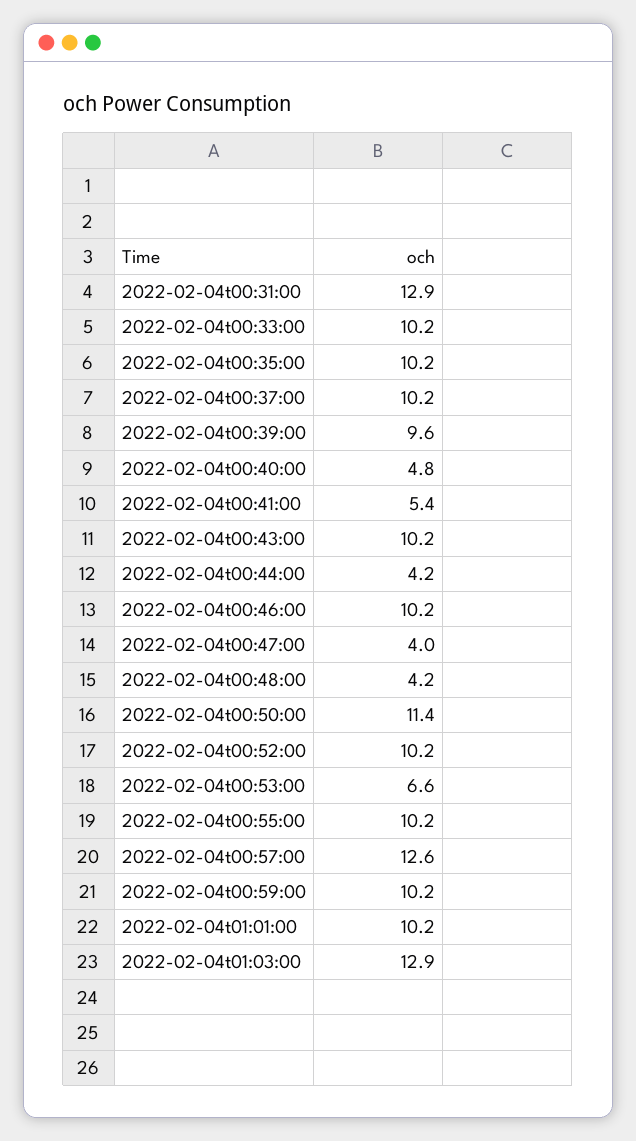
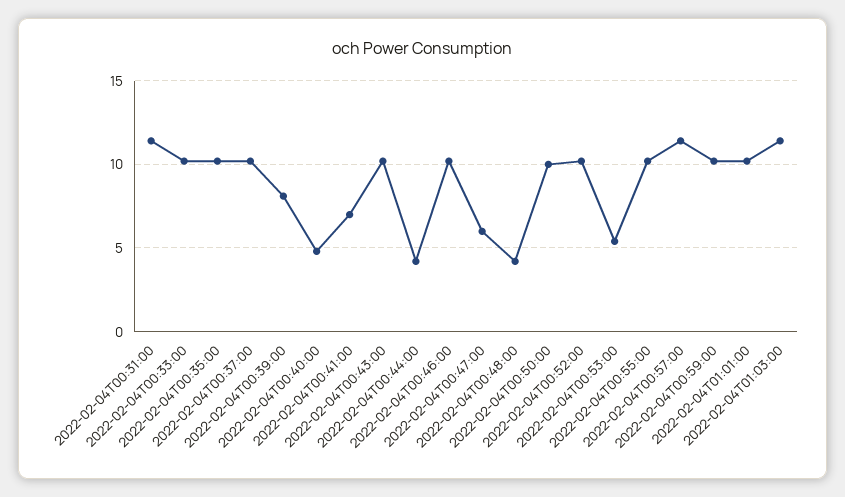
  {
-   "2022-02-04t00:31:00": 12.9,
+   "2022-02-04t00:31:00": 11.5,
    "2022-02-04t00:33:00": 10.2,
    "2022-02-04t00:35:00": 10.2,
    "2022-02-04t00:37:00": 10.2,
-   "2022-02-04t00:39:00": 9.6,
+   "2022-02-04t00:39:00": 8,
    "2022-02-04t00:40:00": 4.8,
-   "2022-02-04t00:41:00": 5.4,
+   "2022-02-04t00:41:00": 7,
    "2022-02-04t00:43:00": 10.2,
    "2022-02-04t00:44:00": 4.2,
    "2022-02-04t00:46:00": 10.2,
-   "2022-02-04t00:47:00": 4,
+   "2022-02-04t00:47:00": 6,
    "2022-02-04t00:48:00": 4.2,
-   "2022-02-04t00:50:00": 11.4,
+   "2022-02-04t00:50:00": 10,
    "2022-02-04t00:52:00": 10.2,
-   "2022-02-04t00:53:00": 6.6,
+   "2022-02-04t00:53:00": 5.5,
    "2022-02-04t00:55:00": 10.2,
-   "2022-02-04t00:57:00": 12.6,
+   "2022-02-04t00:57:00": 11.5,
    "2022-02-04t00:59:00": 10.2,
    "2022-02-04t01:01:00": 10.2,
-   "2022-02-04t01:03:00": 12.9
+   "2022-02-04t01:03:00": 11.5
  }

